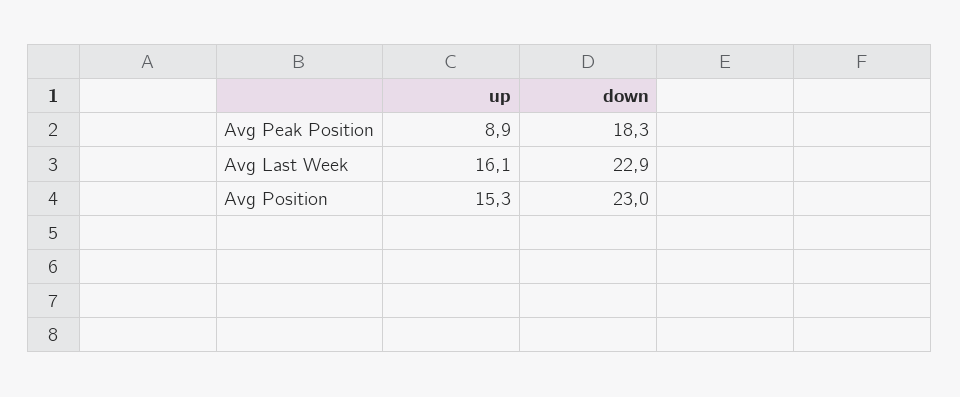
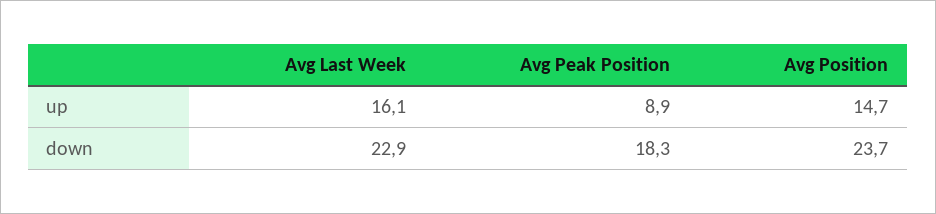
  {
    "up": {
      "Avg Peak Position": 8.9,
      "Avg Last Week": 16.1,
-     "Avg Position": 15.3
+     "Avg Position": 14.7
    },
    "down": {
      "Avg Peak Position": 18.3,
      "Avg Last Week": 22.9,
-     "Avg Position": 23
+     "Avg Position": 23.7
    }
  }

